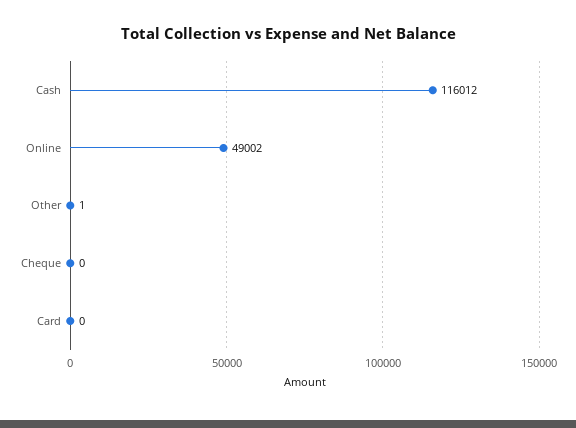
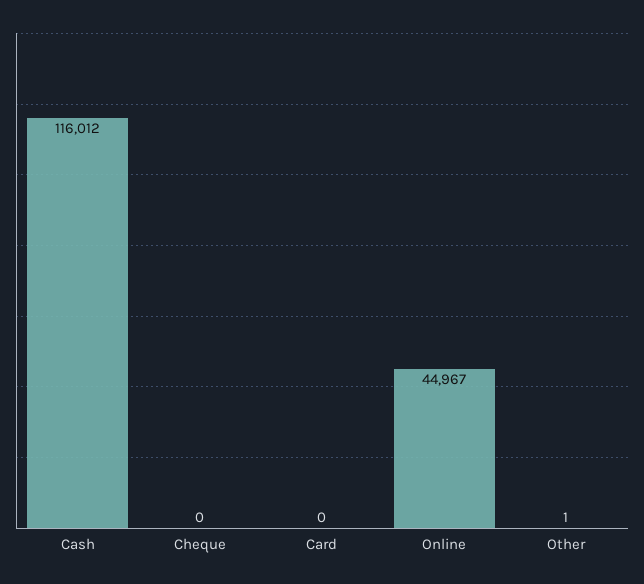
  {
    "Cash": 116012,
-   "Online": 49002,
+   "Online": 44967,
    "Other": 1,
    "Cheque": 0,
    "Card": 0
  }

